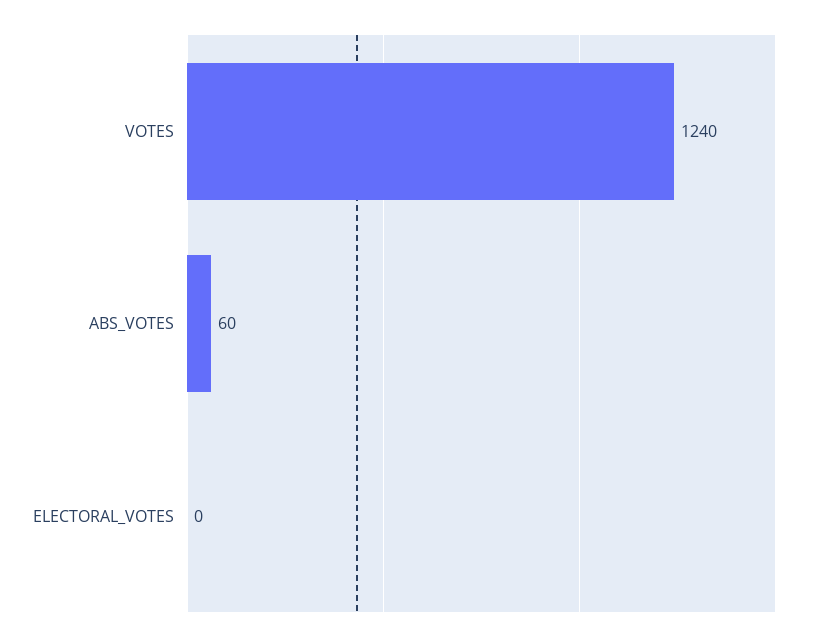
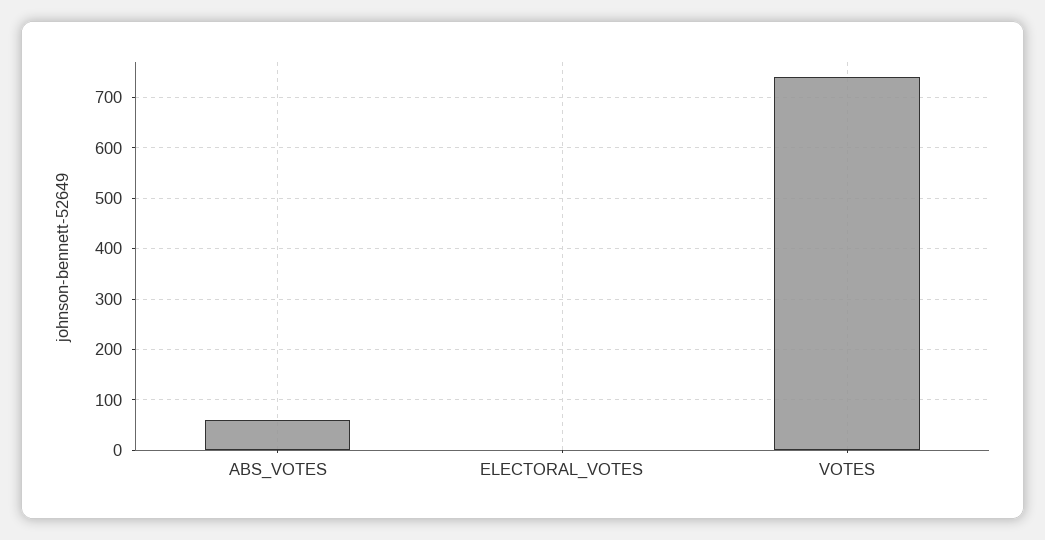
  {
-   "VOTES": 1240,
+   "VOTES": 740,
    "ABS_VOTES": 60,
    "ELECTORAL_VOTES": 0
  }

